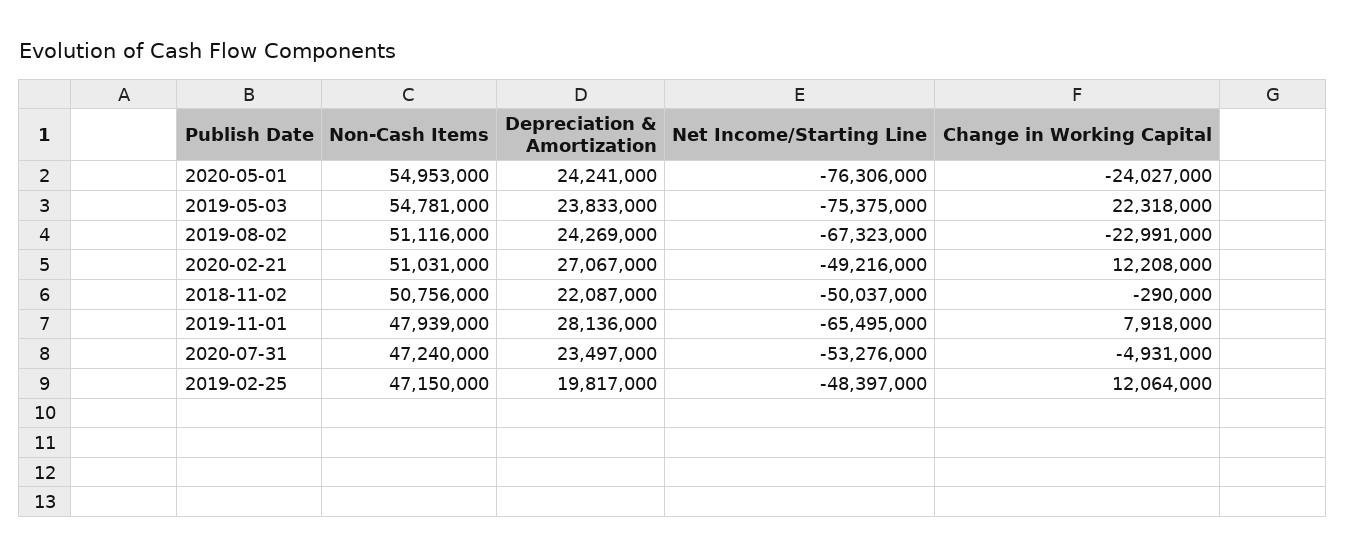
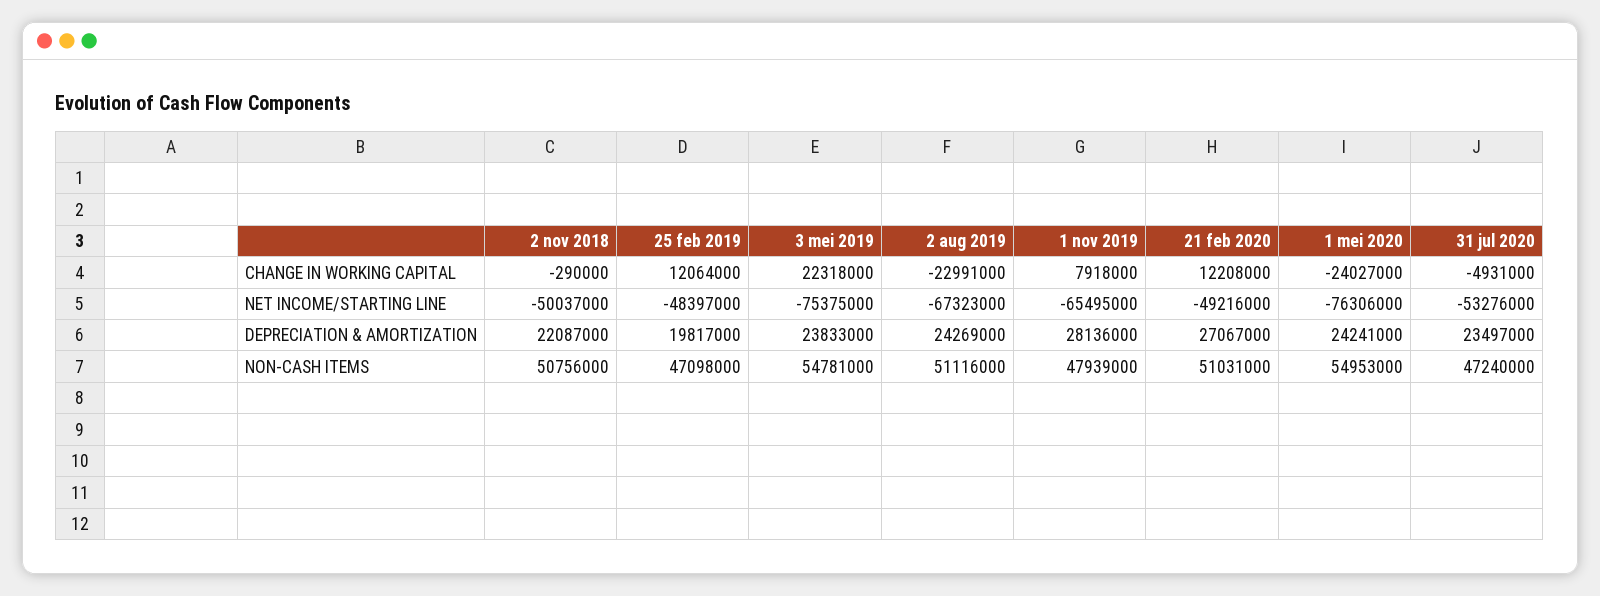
  {
    "Non-Cash Items": {
      "2020-05-01": 54953000,
      "2019-05-03": 54781000,
      "2019-08-02": 51116000,
      "2020-02-21": 51031000,
      "2018-11-02": 50756000,
      "2019-11-01": 47939000,
      "2020-07-31": 47240000,
-     "2019-02-25": 47150000
+     "2019-02-25": 47098000
    },
    "Depreciation & Amortization": {
      "2020-05-01": 24241000,
      "2019-05-03": 23833000,
      "2019-08-02": 24269000,
      "2020-02-21": 27067000,
      "2018-11-02": 22087000,
      "2019-11-01": 28136000,
      "2020-07-31": 23497000,
      "2019-02-25": 19817000
    },
    "Net Income/Starting Line": {
      "2020-05-01": -76306000,
      "2019-05-03": -75375000,
      "2019-08-02": -67323000,
      "2020-02-21": -49216000,
      "2018-11-02": -50037000,
      "2019-11-01": -65495000,
      "2020-07-31": -53276000,
      "2019-02-25": -48397000
    },
    "Change in Working Capital": {
      "2020-05-01": -24027000,
      "2019-05-03": 22318000,
      "2019-08-02": -22991000,
      "2020-02-21": 12208000,
      "2018-11-02": -290000,
      "2019-11-01": 7918000,
      "2020-07-31": -4931000,
      "2019-02-25": 12064000
    }
  }

